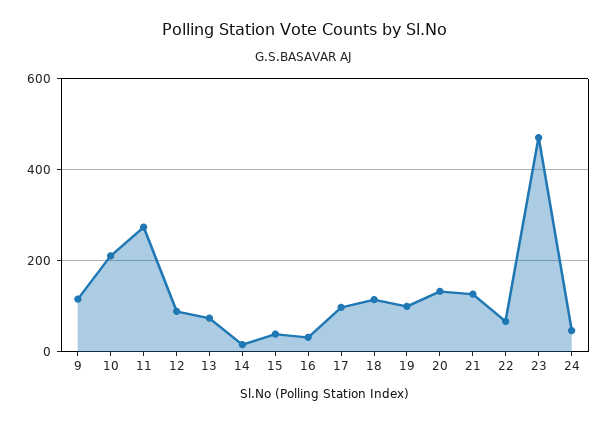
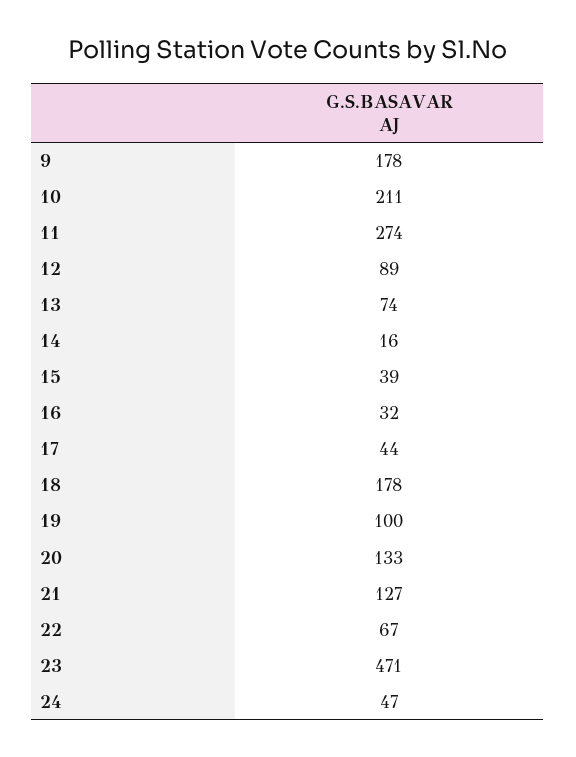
  {
-   "9": 120,
+   "9": 178,
    "10": 211,
    "11": 274,
    "12": 89,
    "13": 74,
    "14": 16,
    "15": 39,
    "16": 32,
-   "17": 100,
+   "17": 44,
-   "18": 120,
+   "18": 178,
    "19": 100,
    "20": 133,
    "21": 127,
    "22": 67,
    "23": 471,
    "24": 47
  }

